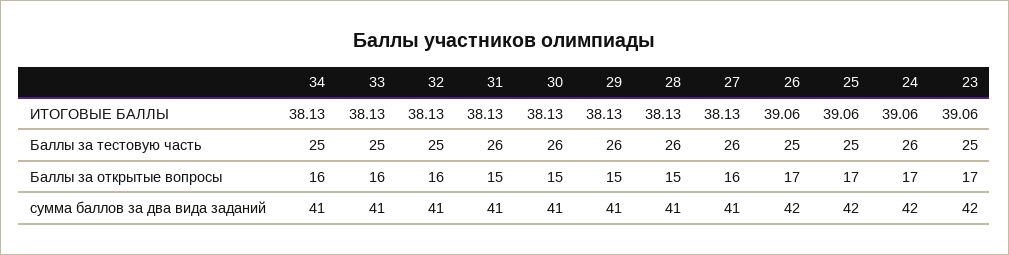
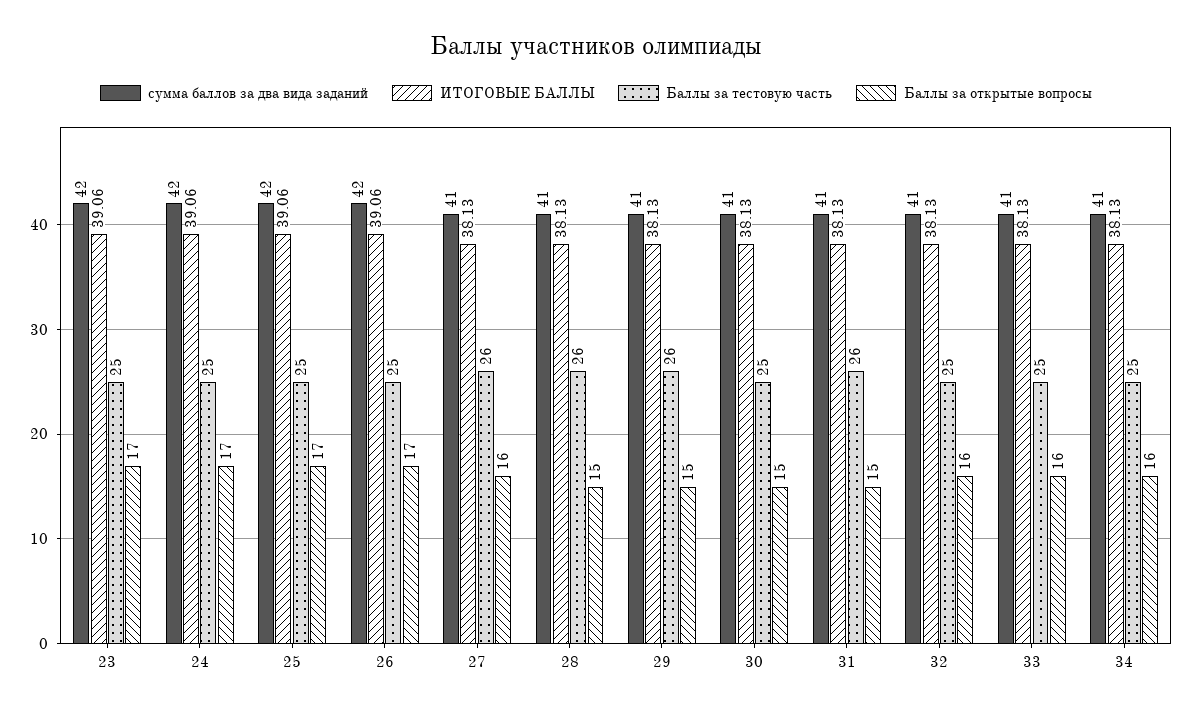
  {
    "ИТОГОВЫЕ БАЛЛЫ": {
      "34": 38.13,
      "33": 38.13,
      "32": 38.13,
      "31": 38.13,
      "30": 38.13,
      "29": 38.13,
      "28": 38.13,
      "27": 38.13,
      "26": 39.06,
      "25": 39.06,
      "24": 39.06,
      "23": 39.06
    },
    "Баллы за тестовую часть": {
      "34": 25,
      "33": 25,
      "32": 25,
      "31": 26,
-     "30": 26,
+     "30": 25,
      "29": 26,
      "28": 26,
      "27": 26,
      "26": 25,
      "25": 25,
-     "24": 26,
+     "24": 25,
      "23": 25
    },
    "Баллы за открытые вопросы": {
      "34": 16,
      "33": 16,
      "32": 16,
      "31": 15,
      "30": 15,
      "29": 15,
      "28": 15,
      "27": 16,
      "26": 17,
      "25": 17,
      "24": 17,
      "23": 17
    },
    "сумма баллов за два вида заданий": {
      "34": 41,
      "33": 41,
      "32": 41,
      "31": 41,
      "30": 41,
      "29": 41,
      "28": 41,
      "27": 41,
      "26": 42,
      "25": 42,
      "24": 42,
      "23": 42
    }
  }

